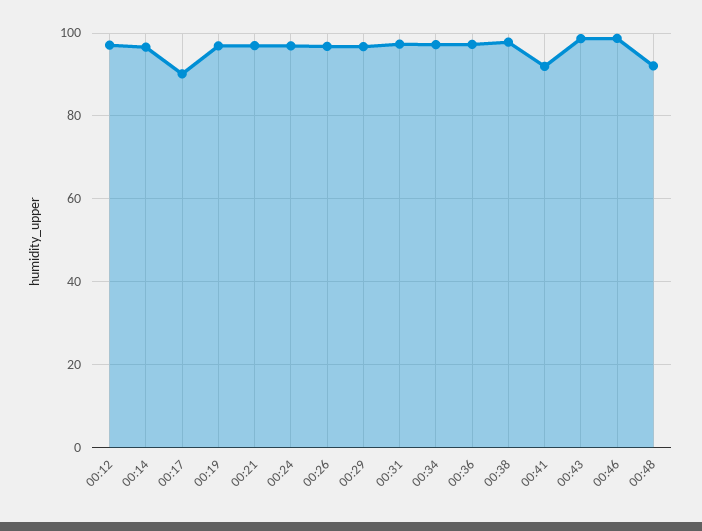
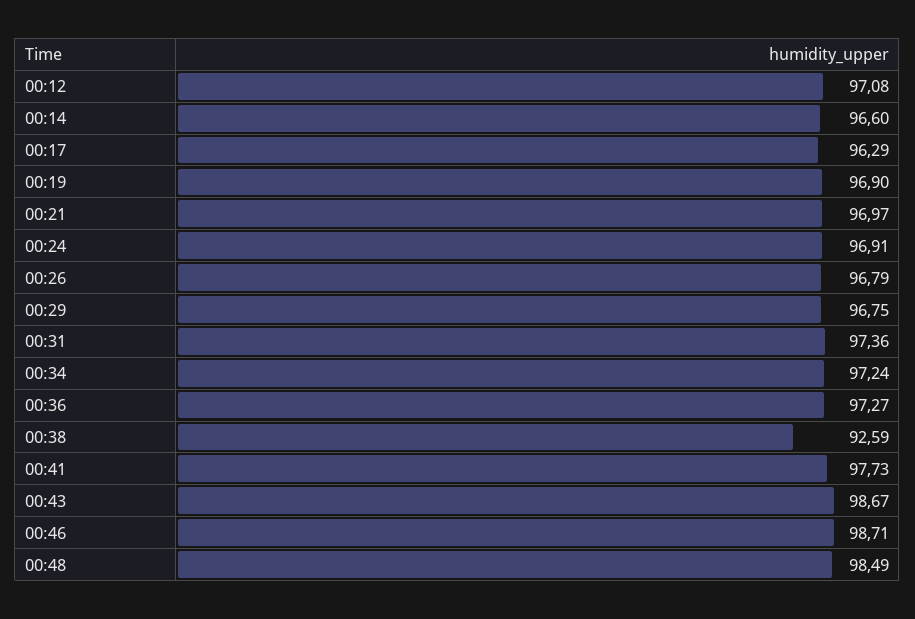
  {
    "00:12": 97.08,
    "00:14": 96.6,
-   "00:17": 90,
+   "00:17": 96.29,
    "00:19": 96.9,
    "00:21": 96.97,
    "00:24": 96.91,
    "00:26": 96.79,
    "00:29": 96.75,
    "00:31": 97.36,
    "00:34": 97.24,
    "00:36": 97.27,
-   "00:38": 98,
+   "00:38": 92.59,
-   "00:41": 92,
+   "00:41": 97.73,
    "00:43": 98.67,
    "00:46": 98.71,
-   "00:48": 92
+   "00:48": 98.49
  }

